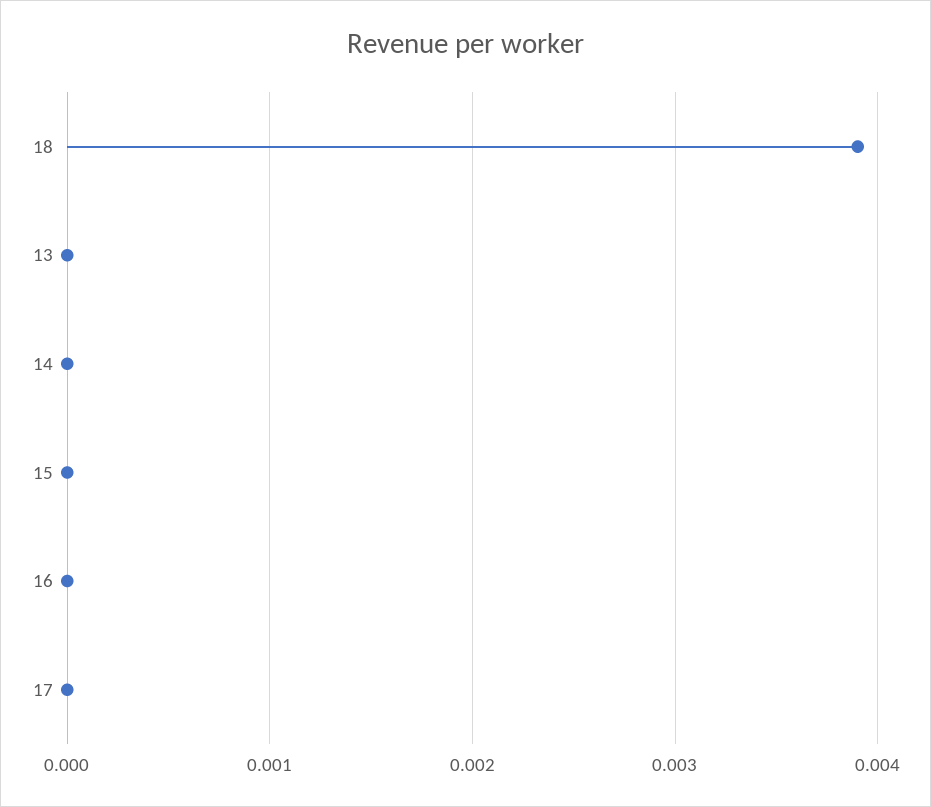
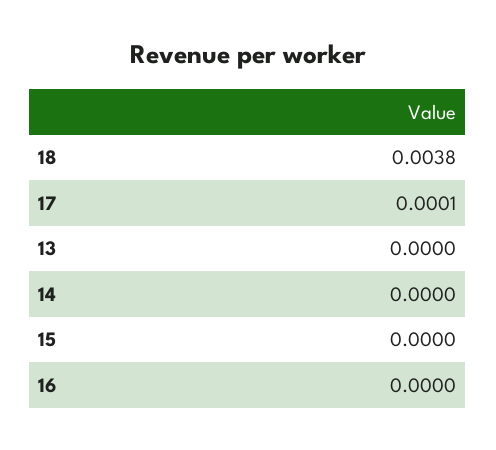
  {
-   "18": 0.0039,
+   "18": 0.0038,
    "13": 0,
    "14": 0,
    "15": 0,
    "16": 0,
-   "17": 0
+   "17": 0.0001
  }

